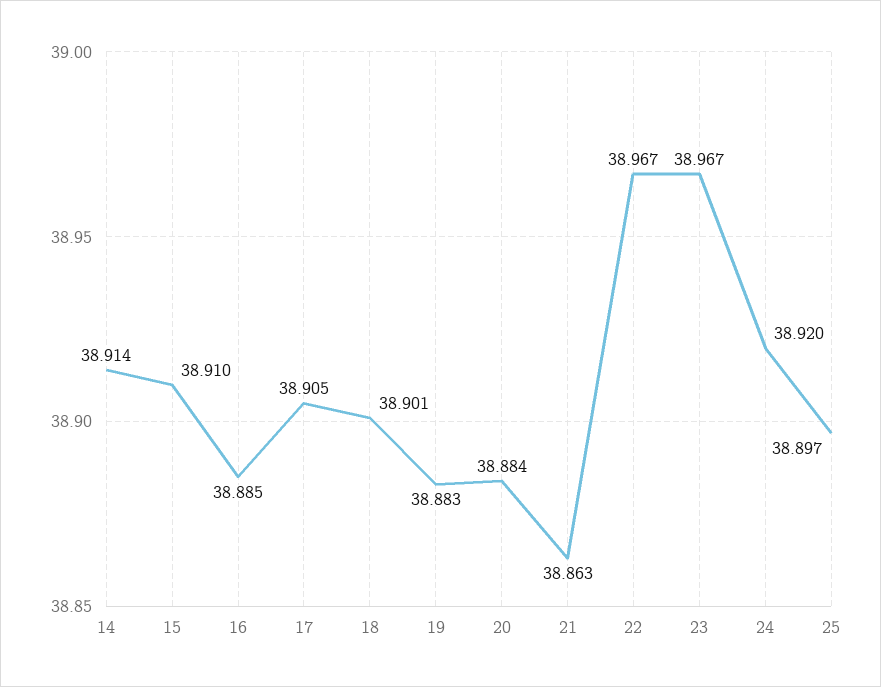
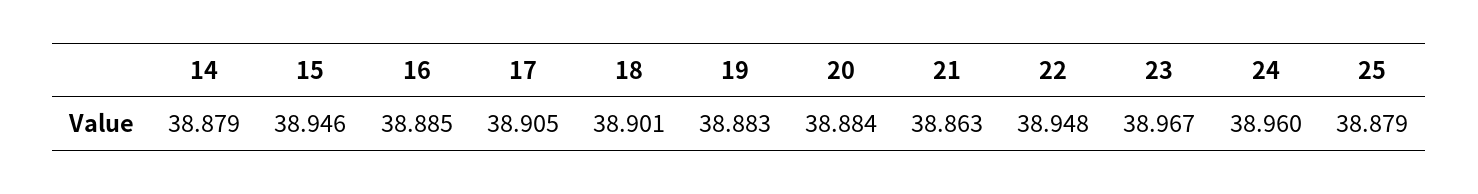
  {
-   "14": 38.914,
+   "14": 38.879,
-   "15": 38.91,
+   "15": 38.946,
    "16": 38.885,
    "17": 38.905,
    "18": 38.901,
    "19": 38.883,
    "20": 38.884,
    "21": 38.863,
-   "22": 38.967,
+   "22": 38.948,
    "23": 38.967,
-   "24": 38.92,
+   "24": 38.96,
-   "25": 38.897
+   "25": 38.879
  }

